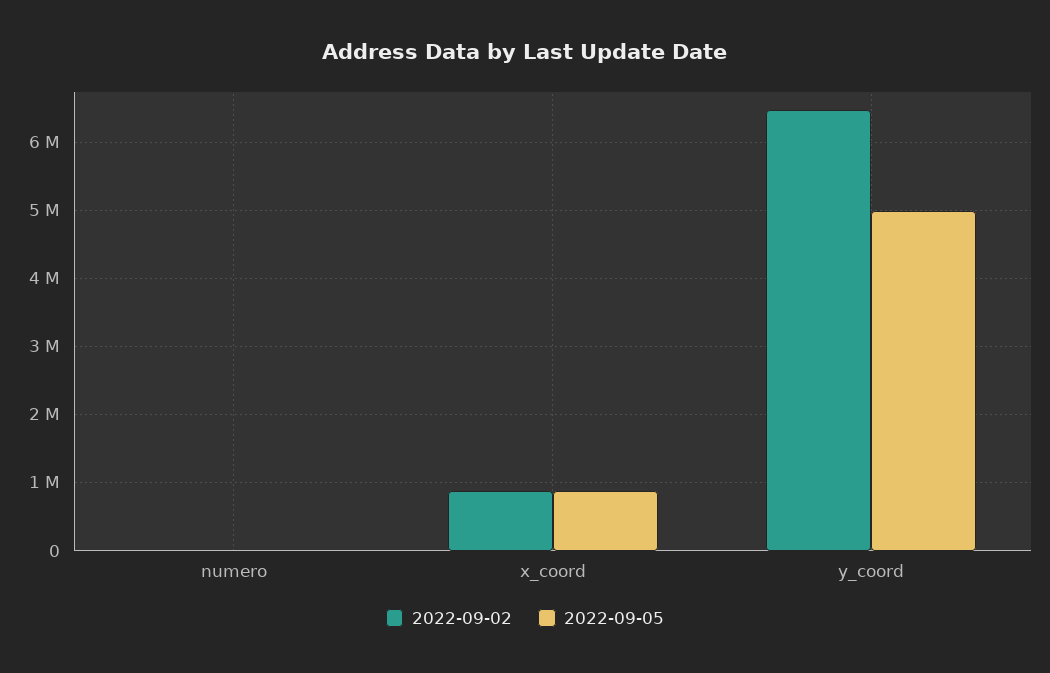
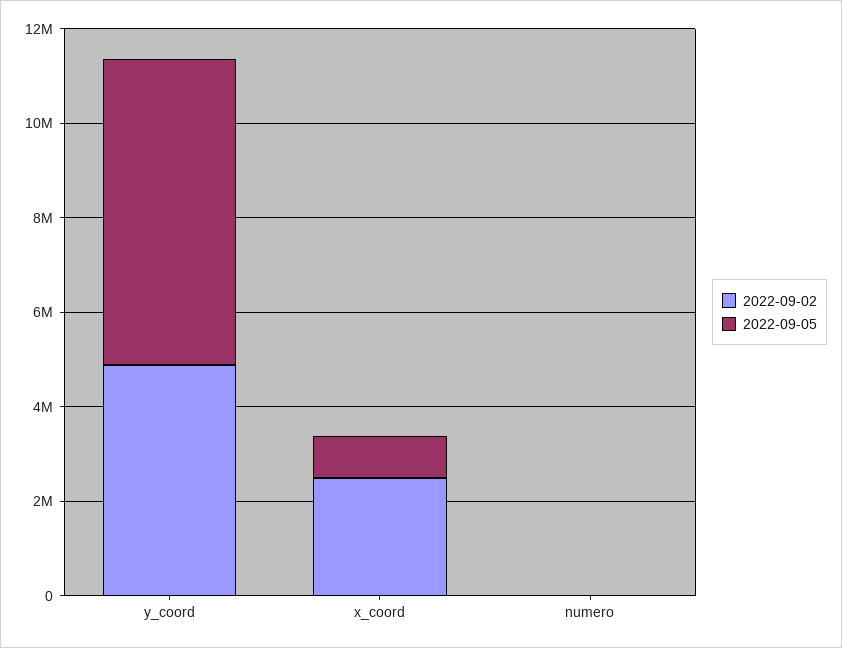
  {
    "2022-09-02": {
      "numero": 0,
-     "x_coord": 900000,
+     "x_coord": 2500000,
-     "y_coord": 6500000
+     "y_coord": 5000000
    },
    "2022-09-05": {
      "numero": 0,
      "x_coord": 900000,
-     "y_coord": 5000000
+     "y_coord": 6500000
    }
  }

